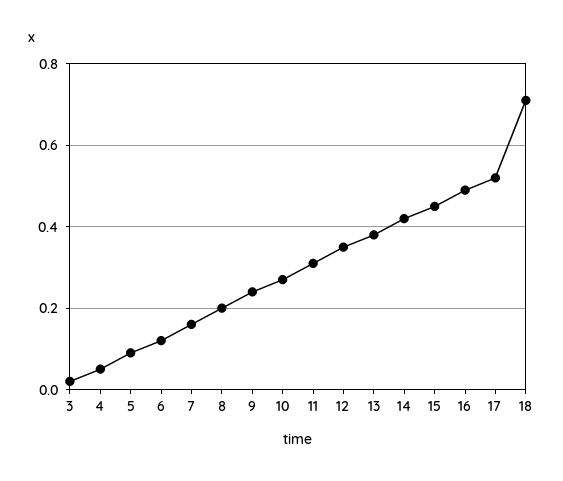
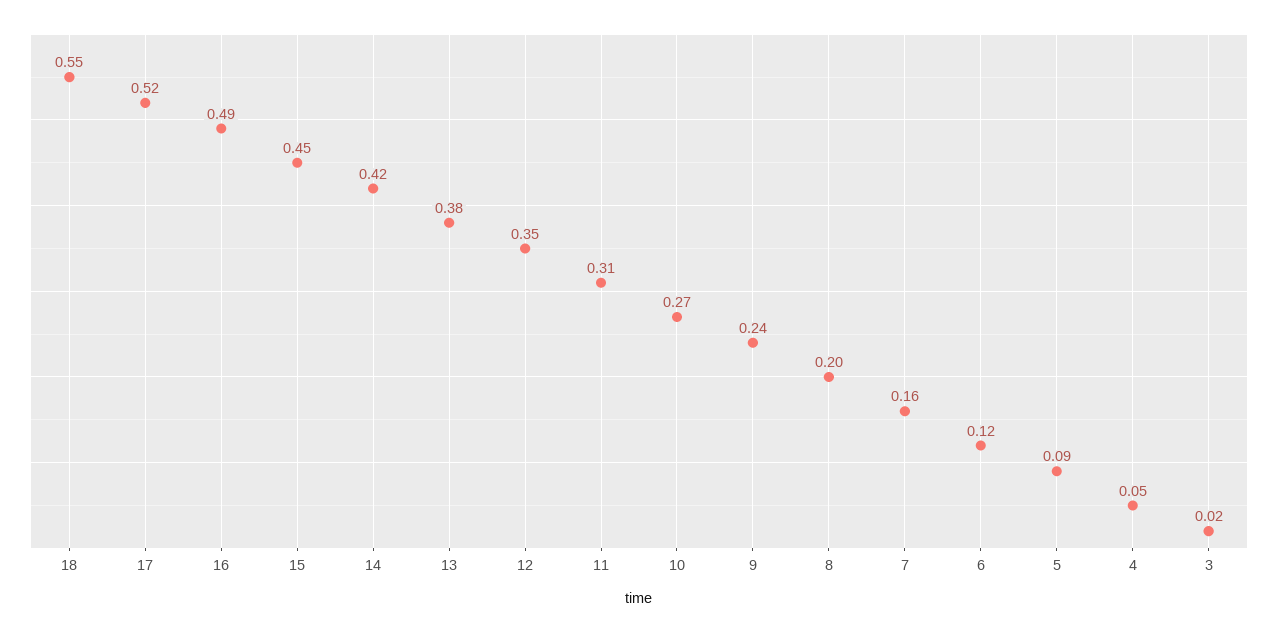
  {
    "3": 0.02,
    "4": 0.05,
    "5": 0.09,
    "6": 0.12,
    "7": 0.16,
    "8": 0.2,
    "9": 0.24,
    "10": 0.27,
    "11": 0.31,
    "12": 0.35,
    "13": 0.38,
    "14": 0.42,
    "15": 0.45,
    "16": 0.49,
    "17": 0.52,
-   "18": 0.7
+   "18": 0.55
  }

